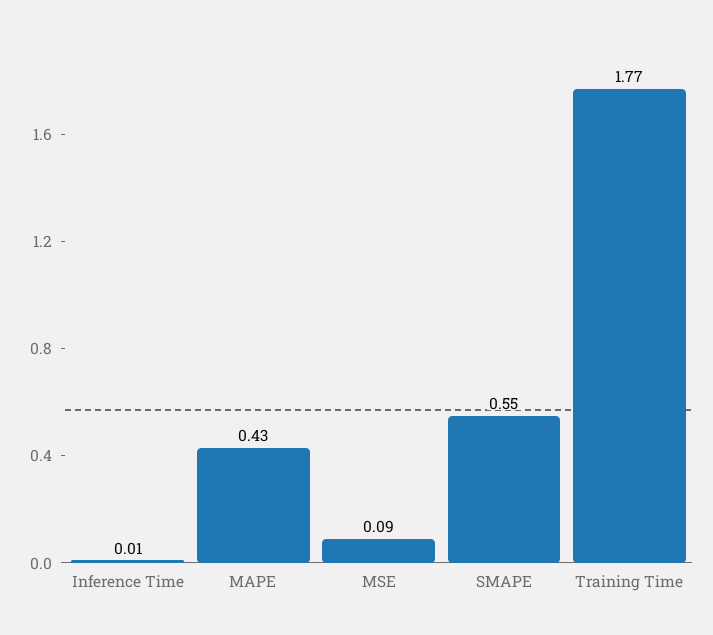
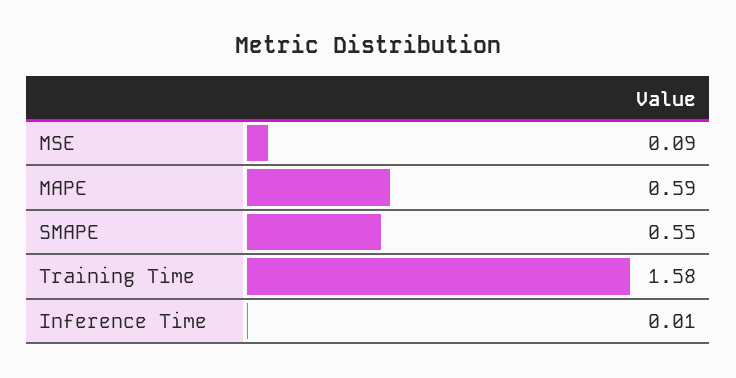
  {
    "Inference Time": 0.01,
-   "MAPE": 0.43,
+   "MAPE": 0.59,
    "MSE": 0.09,
    "SMAPE": 0.55,
-   "Training Time": 1.77
+   "Training Time": 1.58
  }

